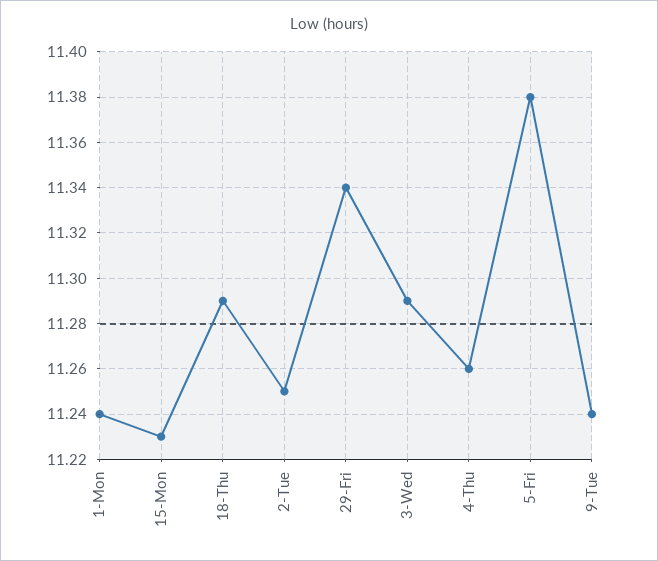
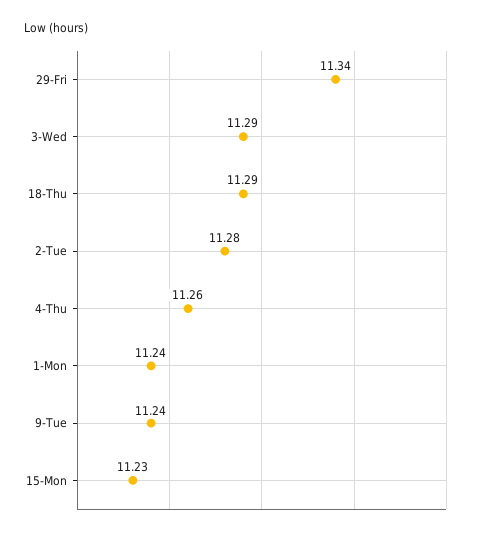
  {
    "1-Mon": 11.24,
    "15-Mon": 11.23,
    "18-Thu": 11.29,
-   "2-Tue": 11.25,
+   "2-Tue": 11.28,
    "29-Fri": 11.34,
    "3-Wed": 11.29,
    "4-Thu": 11.26,
-   "5-Fri": 11.38,
    "9-Tue": 11.24
  }

